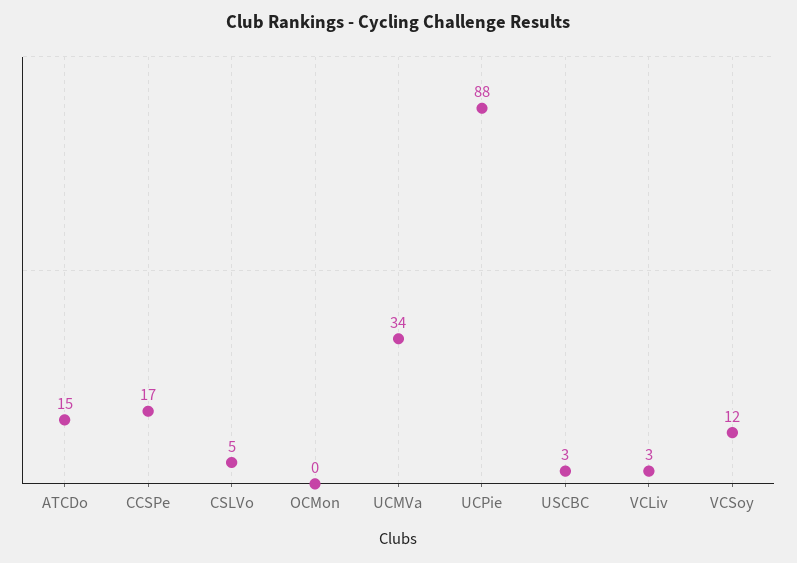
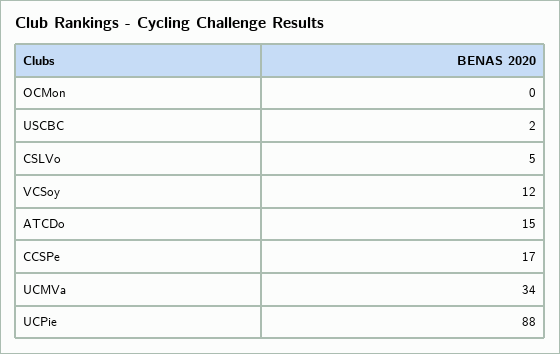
  {
    "ATCDo": 15,
    "CCSPe": 17,
    "CSLVo": 5,
    "OCMon": 0,
    "UCMVa": 34,
    "UCPie": 88,
-   "USCBC": 3,
+   "USCBC": 2,
-   "VCLiv": 3,
    "VCSoy": 12
  }

